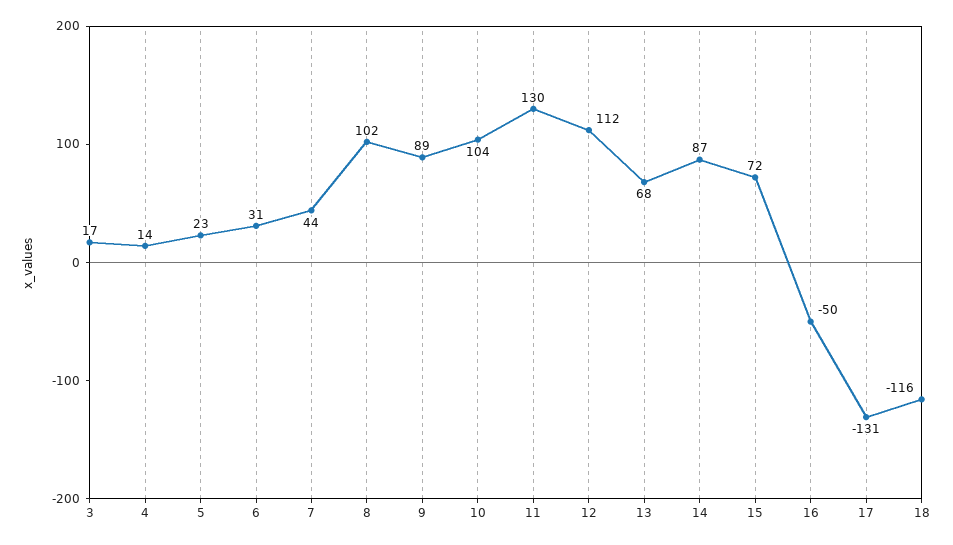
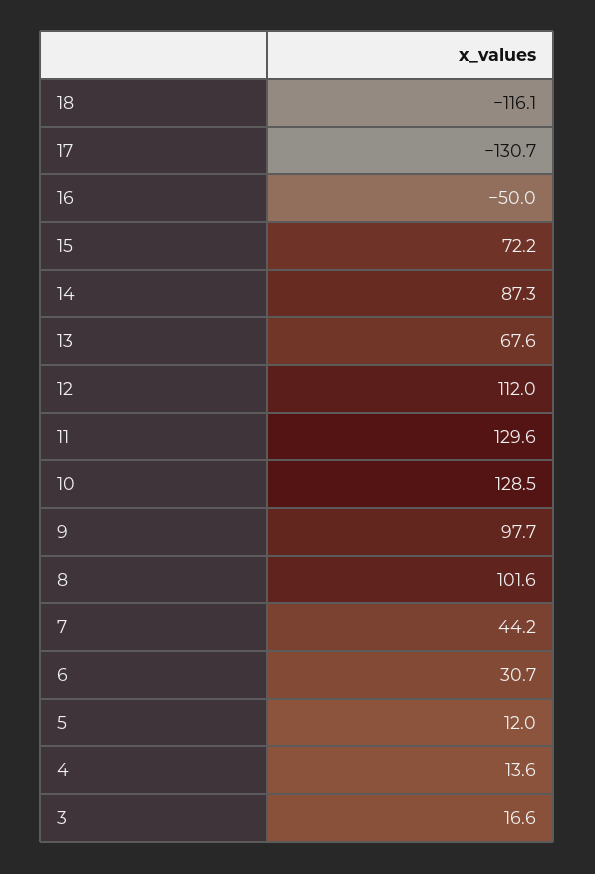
  {
    "3": 16.6,
    "4": 13.6,
-   "5": 23,
+   "5": 12,
    "6": 30.7,
    "7": 44.2,
    "8": 101.6,
-   "9": 89,
+   "9": 97.7,
-   "10": 104,
+   "10": 128.5,
    "11": 129.6,
    "12": 112,
    "13": 67.6,
    "14": 87.3,
    "15": 72.2,
    "16": -50,
    "17": -130.7,
    "18": -116.1
  }

